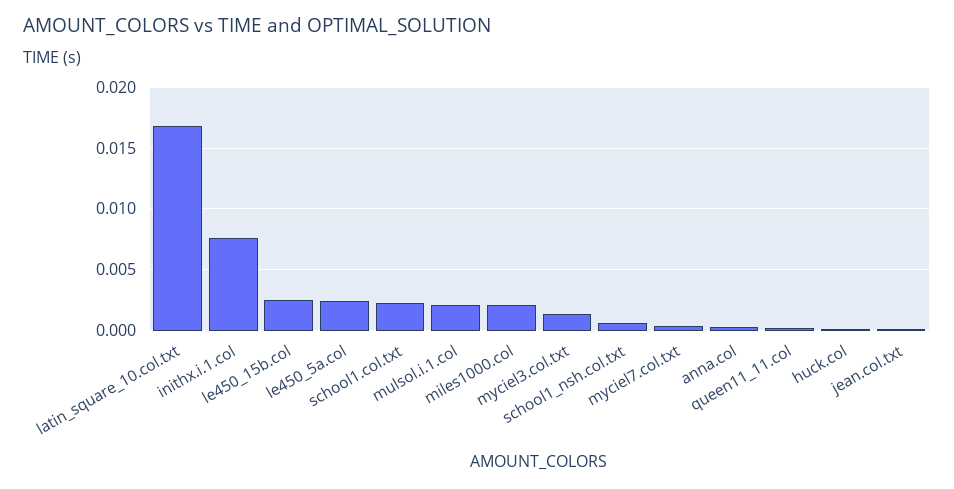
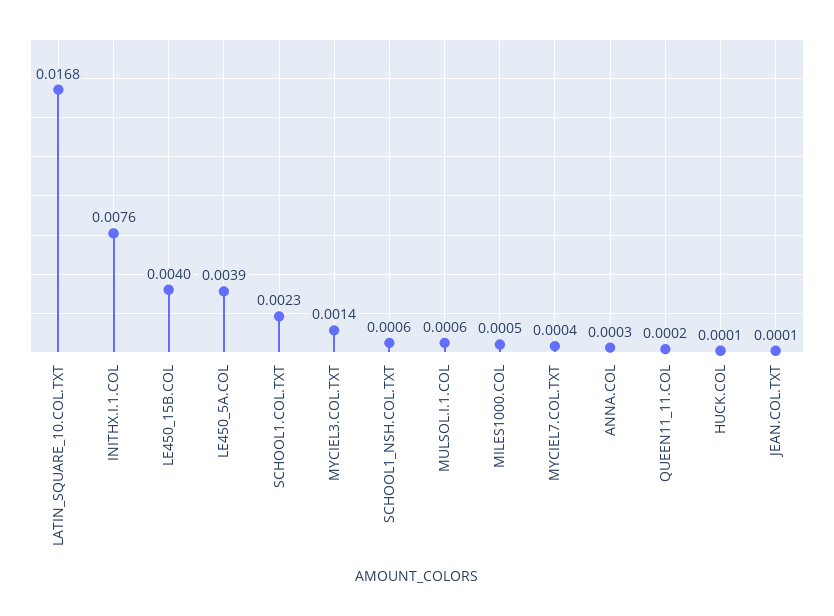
  {
    "latin_square_10.col.txt": 0.0168,
    "inithx.i.1.col": 0.0076,
-   "le450_15b.col": 0.0025,
+   "le450_15b.col": 0.004,
-   "le450_5a.col": 0.0025,
+   "le450_5a.col": 0.0039,
    "school1.col.txt": 0.0023,
-   "mulsol.i.1.col": 0.002,
+   "mulsol.i.1.col": 0.0006,
-   "miles1000.col": 0.002,
+   "miles1000.col": 0.0005,
    "myciel3.col.txt": 0.0014,
    "school1_nsh.col.txt": 0.0006,
    "myciel7.col.txt": 0.0004,
    "anna.col": 0.0003,
    "queen11_11.col": 0.0002,
    "huck.col": 0.0001,
    "jean.col.txt": 0.0001
  }

